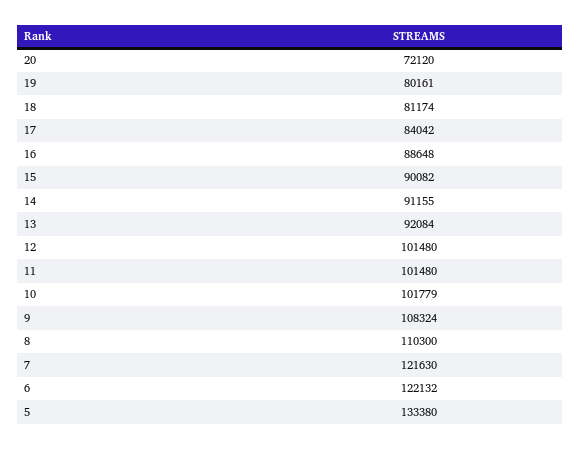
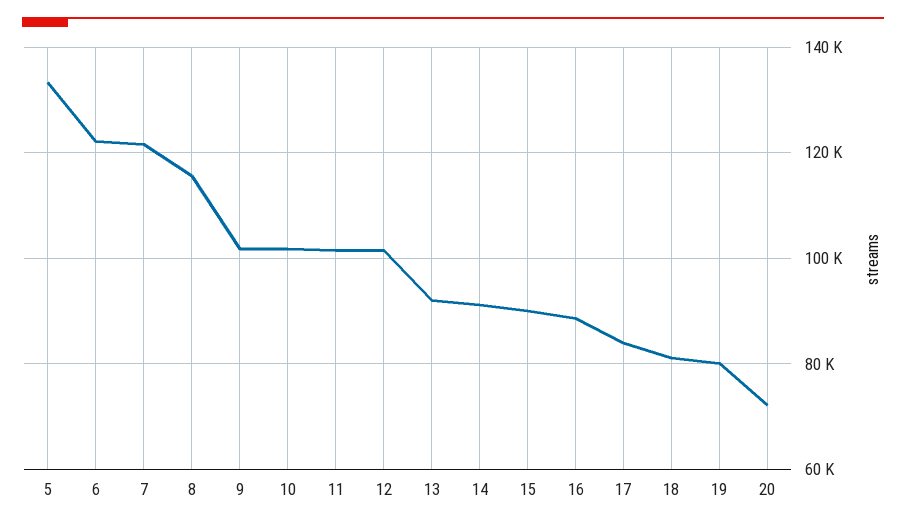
  {
    "20": 72120,
    "19": 80161,
    "18": 81174,
    "17": 84042,
    "16": 88648,
    "15": 90082,
    "14": 91155,
    "13": 92084,
    "12": 101480,
    "11": 101480,
    "10": 101779,
-   "9": 108324,
+   "9": 102000,
-   "8": 110300,
+   "8": 116000,
    "7": 121630,
    "6": 122132,
    "5": 133380
  }

